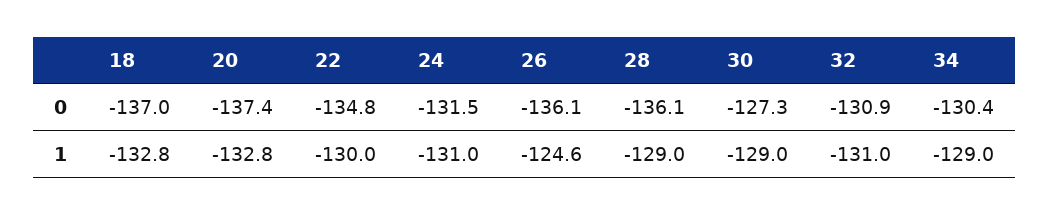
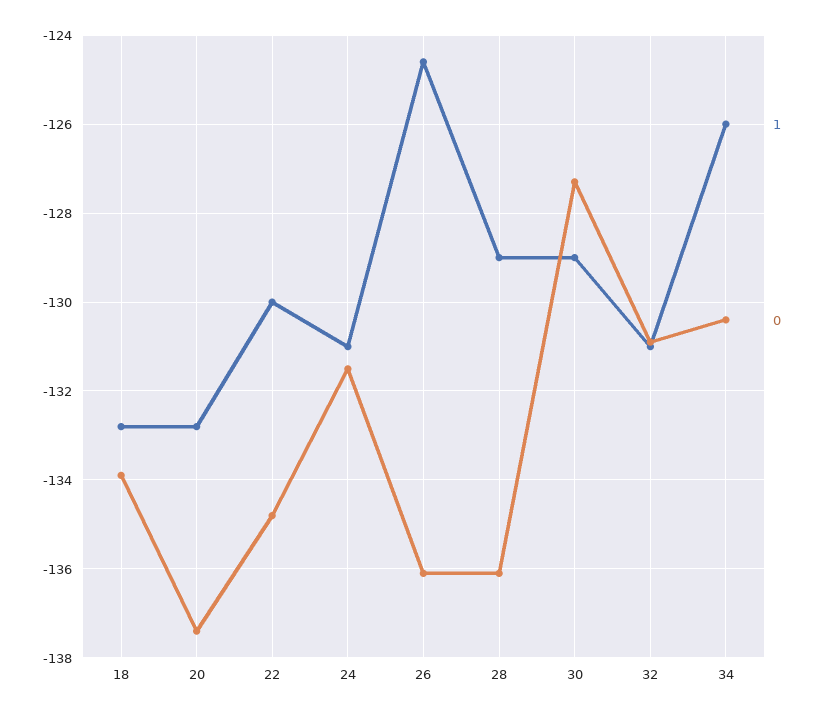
  {
    "0": {
-     "18": -137,
+     "18": -134,
      "20": -137.4,
      "22": -134.8,
      "24": -131.5,
      "26": -136.1,
      "28": -136.1,
      "30": -127.3,
      "32": -130.9,
      "34": -130.4
    },
    "1": {
      "18": -132.8,
      "20": -132.8,
      "22": -130,
      "24": -131,
      "26": -124.6,
      "28": -129,
      "30": -129,
      "32": -131,
-     "34": -129
+     "34": -126
    }
  }

